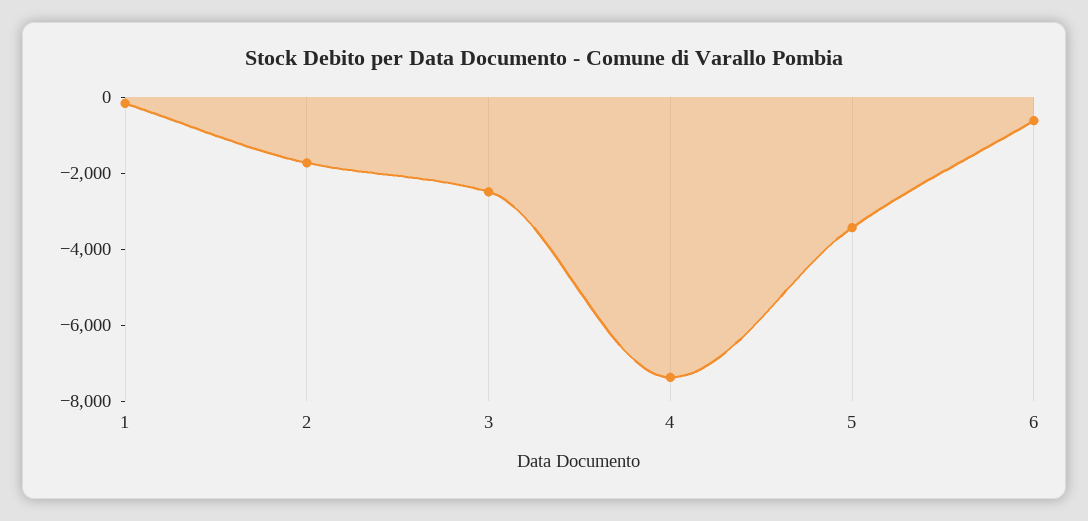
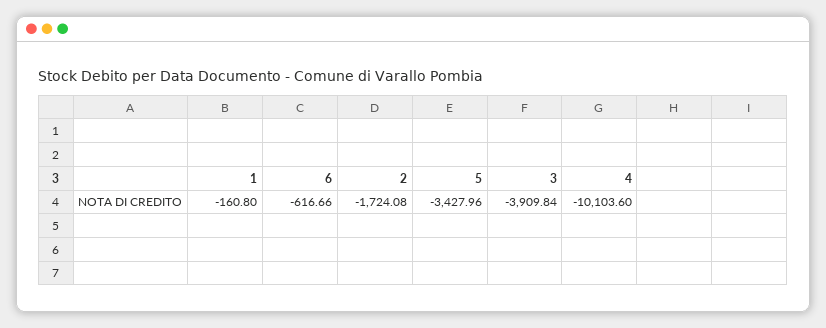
  {
    "1": -160.8,
    "2": -1724.08,
-   "3": -2500,
+   "3": -3909.84,
-   "4": -7500,
+   "4": -10103.6,
    "5": -3427.96,
    "6": -616.66
  }

